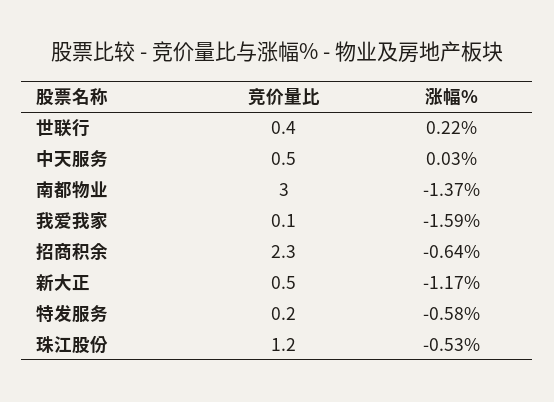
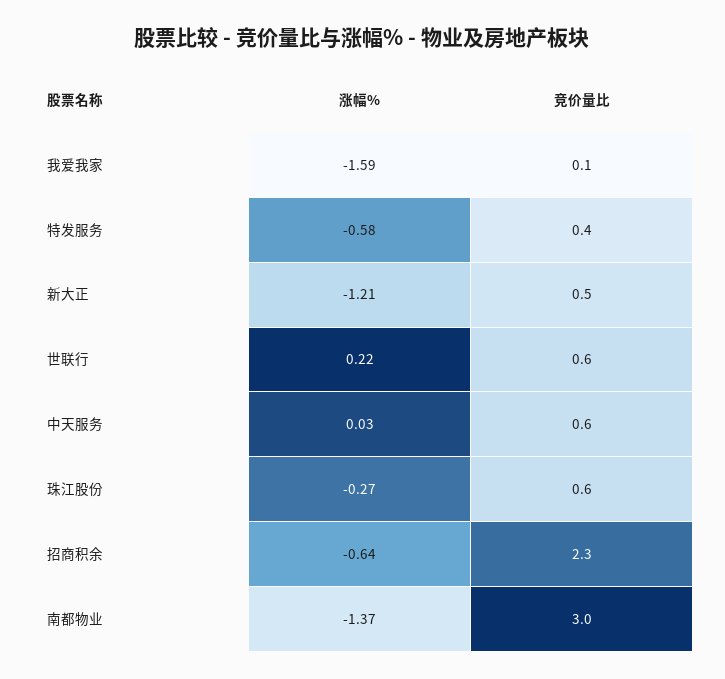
  {
    "竞价量比": {
-     "世联行": 0.4,
+     "世联行": 0.6,
-     "中天服务": 0.5,
+     "中天服务": 0.6,
      "南都物业": 3,
      "我爱我家": 0.1,
      "招商积余": 2.3,
      "新大正": 0.5,
-     "特发服务": 0.2,
+     "特发服务": 0.4,
-     "珠江股份": 1.2
+     "珠江股份": 0.6
    },
    "涨幅%": {
      "世联行": 0.22,
      "中天服务": 0.03,
      "南都物业": -1.37,
      "我爱我家": -1.59,
      "招商积余": -0.64,
-     "新大正": -1.17,
+     "新大正": -1.21,
      "特发服务": -0.58,
-     "珠江股份": -0.53
+     "珠江股份": -0.27
    }
  }

